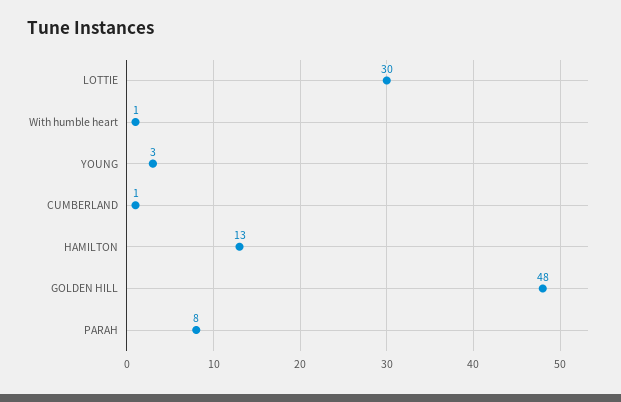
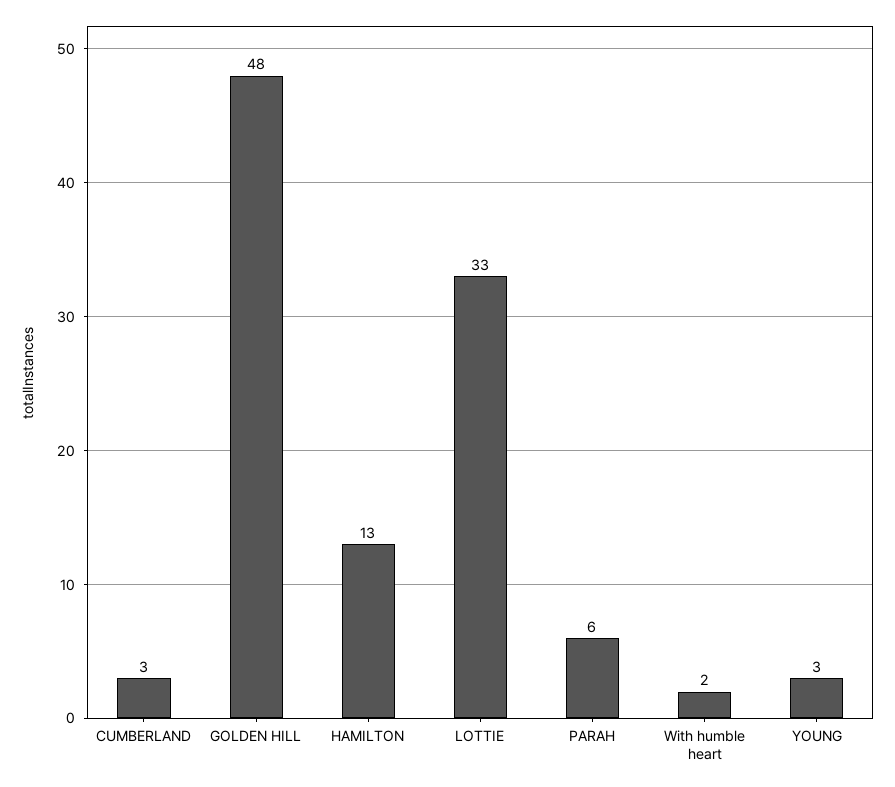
  {
-   "LOTTIE": 30,
+   "LOTTIE": 33,
-   "With humble heart": 1,
+   "With humble heart": 2,
    "YOUNG": 3,
-   "CUMBERLAND": 1,
+   "CUMBERLAND": 3,
    "HAMILTON": 13,
    "GOLDEN HILL": 48,
-   "PARAH": 8
+   "PARAH": 6
  }

